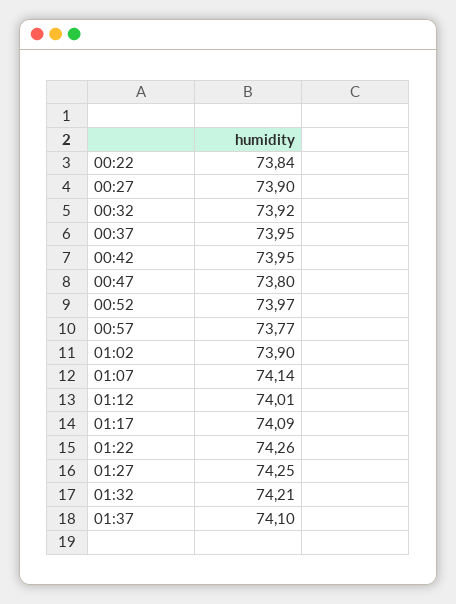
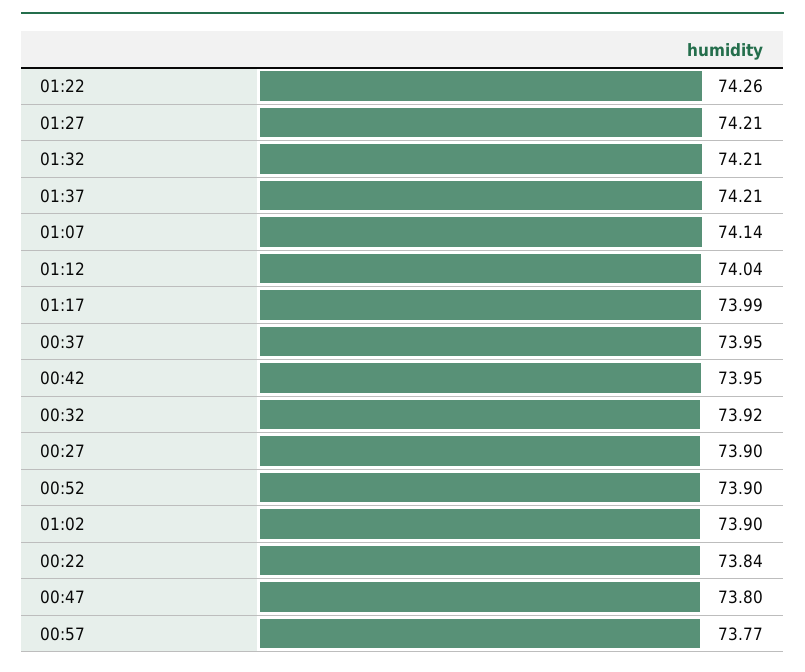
  {
    "00:22": 73.84,
    "00:27": 73.9,
    "00:32": 73.92,
    "00:37": 73.95,
    "00:42": 73.95,
    "00:47": 73.8,
-   "00:52": 73.97,
+   "00:52": 73.9,
    "00:57": 73.77,
    "01:02": 73.9,
    "01:07": 74.14,
-   "01:12": 74.01,
+   "01:12": 74.04,
-   "01:17": 74.09,
+   "01:17": 73.99,
    "01:22": 74.26,
-   "01:27": 74.25,
+   "01:27": 74.21,
    "01:32": 74.21,
-   "01:37": 74.1
+   "01:37": 74.21
  }

